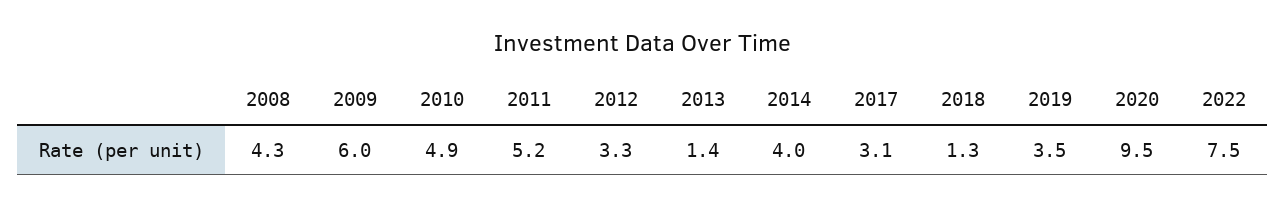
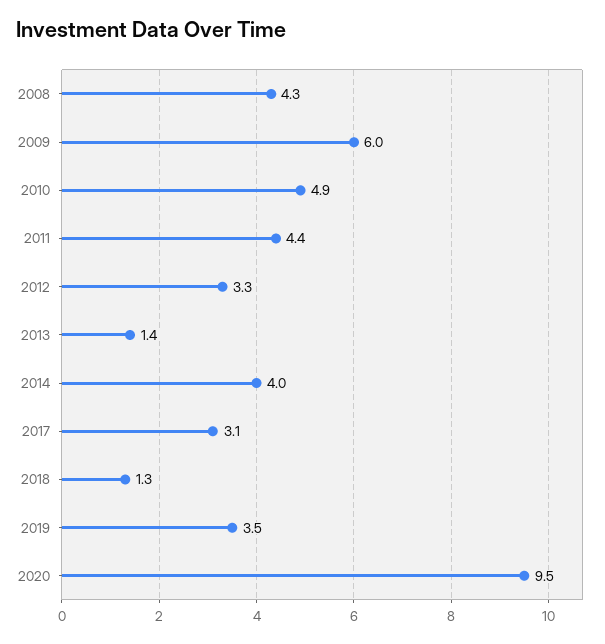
  {
    "2008": 4.3,
    "2009": 6,
    "2010": 4.9,
-   "2011": 5.2,
+   "2011": 4.4,
    "2012": 3.3,
    "2013": 1.4,
    "2014": 4,
    "2017": 3.1,
    "2018": 1.3,
    "2019": 3.5,
-   "2020": 9.5,
+   "2020": 9.5
-   "2022": 7.5
  }

